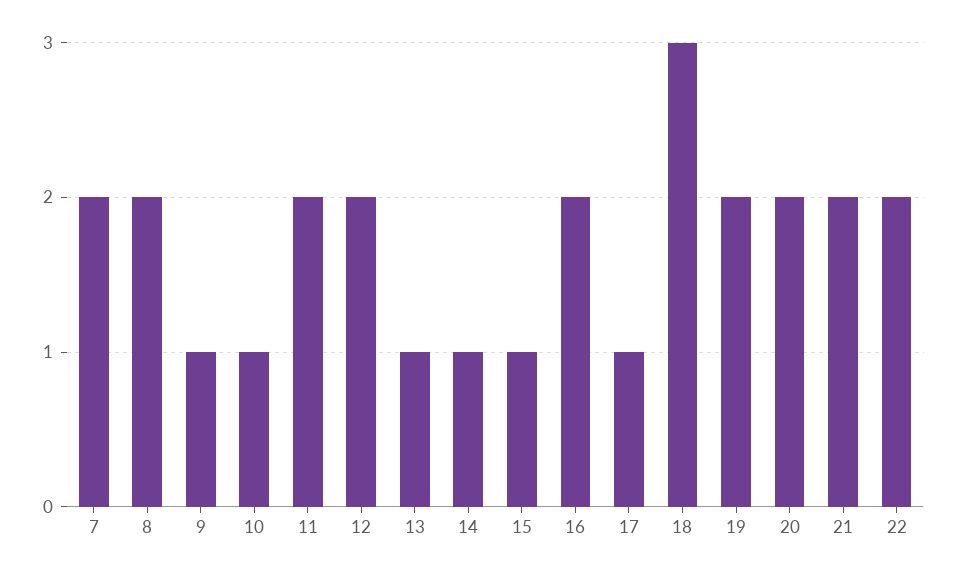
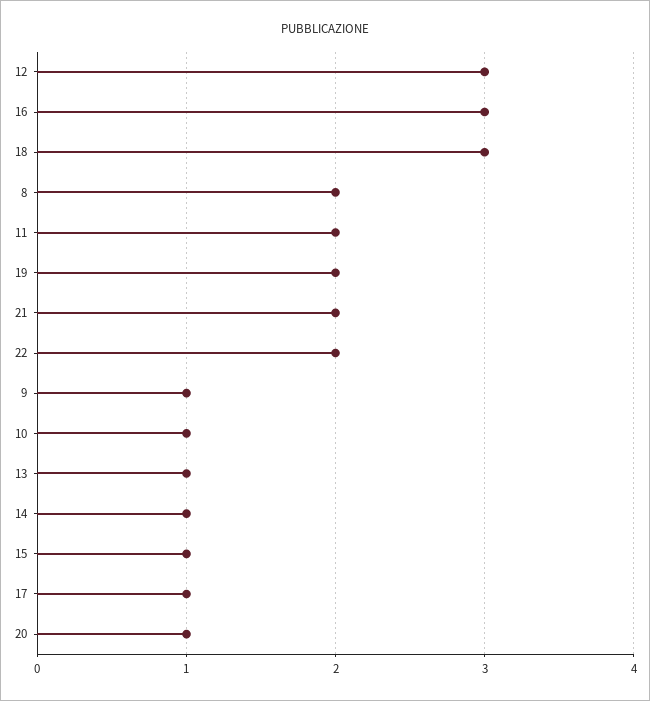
  {
-   "7": 2,
    "8": 2,
    "9": 1,
    "10": 1,
    "11": 2,
-   "12": 2,
+   "12": 3,
    "13": 1,
    "14": 1,
    "15": 1,
-   "16": 2,
+   "16": 3,
    "17": 1,
    "18": 3,
    "19": 2,
-   "20": 2,
+   "20": 1,
    "21": 2,
    "22": 2
  }

